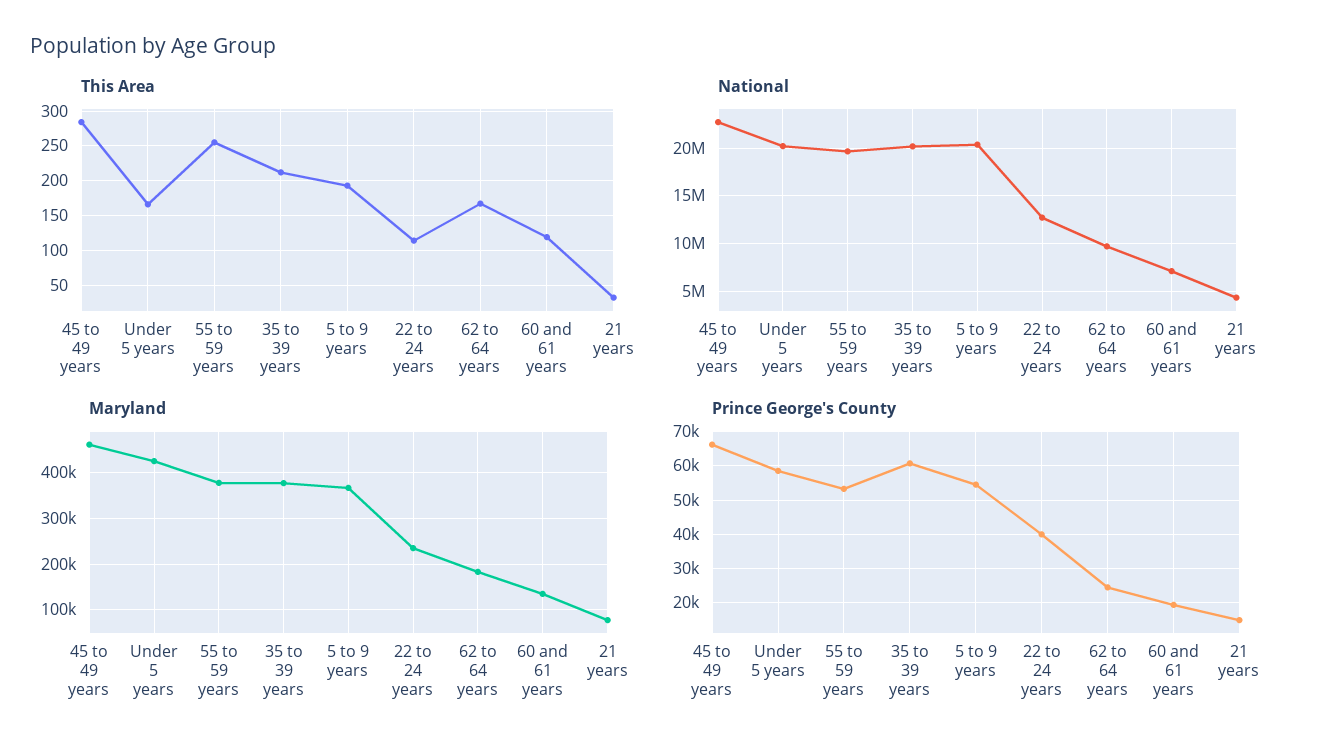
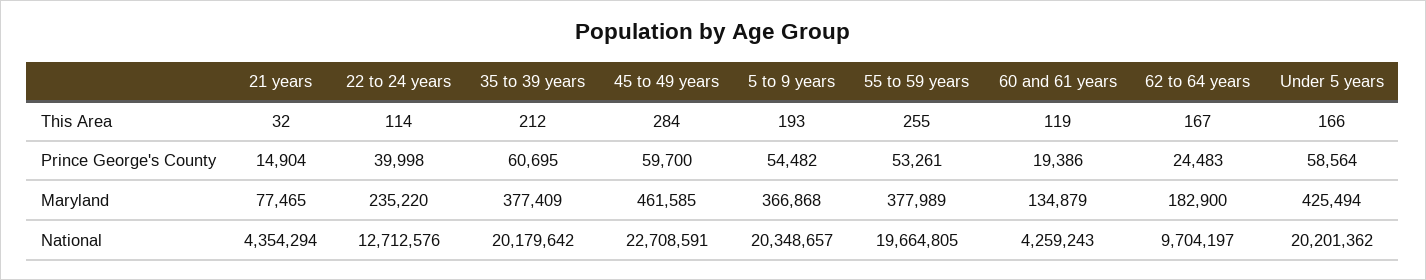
  {
    "This Area": {
      "45 to 49 years": 284,
      "Under 5 years": 166,
      "55 to 59 years": 255,
      "35 to 39 years": 212,
      "5 to 9 years": 193,
      "22 to 24 years": 114,
      "62 to 64 years": 167,
      "60 and 61 years": 119,
      "21 years": 32
    },
    "National": {
      "45 to 49 years": 22708591,
      "Under 5 years": 20201362,
      "55 to 59 years": 19664805,
      "35 to 39 years": 20179642,
      "5 to 9 years": 20348657,
      "22 to 24 years": 12712576,
      "62 to 64 years": 9704197,
-     "60 and 61 years": 7000000,
+     "60 and 61 years": 4259243,
      "21 years": 4354294
    },
    "Maryland": {
      "45 to 49 years": 461585,
      "Under 5 years": 425494,
      "55 to 59 years": 377989,
      "35 to 39 years": 377409,
      "5 to 9 years": 366868,
      "22 to 24 years": 235220,
      "62 to 64 years": 182900,
      "60 and 61 years": 134879,
      "21 years": 77465
    },
    "Prince George's County": {
-     "45 to 49 years": 66000,
+     "45 to 49 years": 59700,
      "Under 5 years": 58564,
      "55 to 59 years": 53261,
      "35 to 39 years": 60695,
      "5 to 9 years": 54482,
      "22 to 24 years": 39998,
      "62 to 64 years": 24483,
      "60 and 61 years": 19386,
      "21 years": 14904
    }
  }

